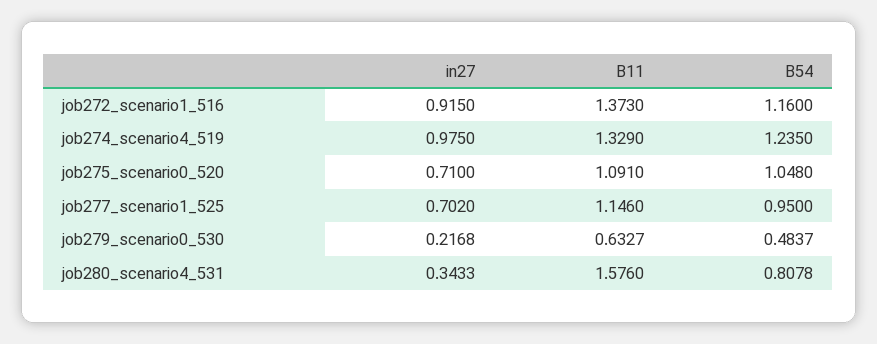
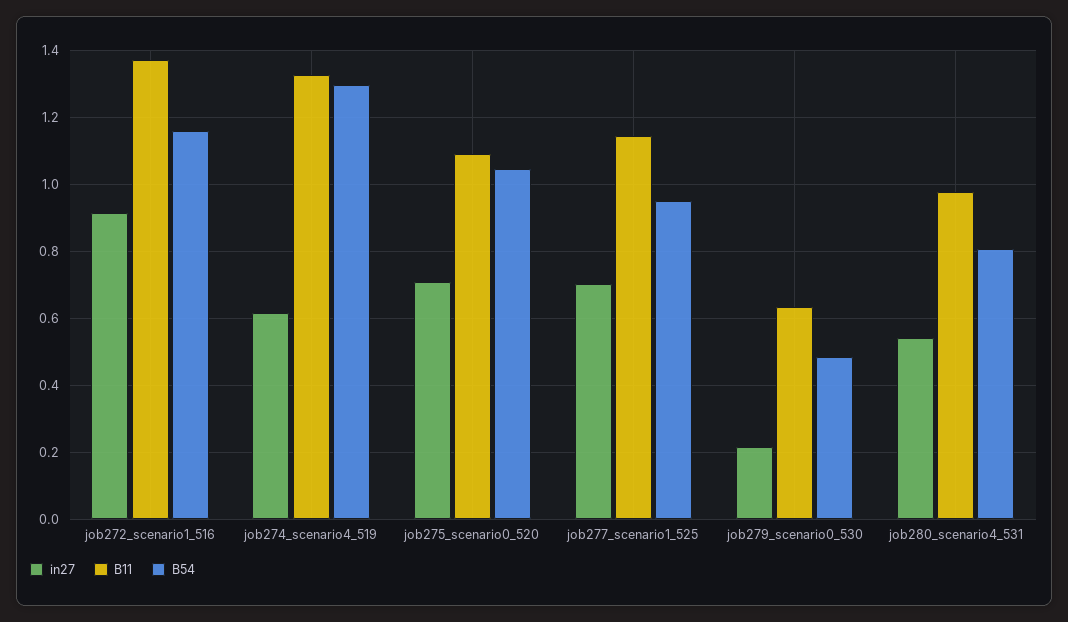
  {
    "in27": {
      "job272_scenario1_516": 0.915,
-     "job274_scenario4_519": 0.975,
+     "job274_scenario4_519": 0.62,
      "job275_scenario0_520": 0.71,
      "job277_scenario1_525": 0.702,
      "job279_scenario0_530": 0.2168,
-     "job280_scenario4_531": 0.3433
+     "job280_scenario4_531": 0.54
    },
    "B11": {
      "job272_scenario1_516": 1.373,
      "job274_scenario4_519": 1.329,
      "job275_scenario0_520": 1.091,
      "job277_scenario1_525": 1.146,
      "job279_scenario0_530": 0.6327,
-     "job280_scenario4_531": 1.576
+     "job280_scenario4_531": 0.98
    },
    "B54": {
      "job272_scenario1_516": 1.16,
-     "job274_scenario4_519": 1.235,
+     "job274_scenario4_519": 1.3,
      "job275_scenario0_520": 1.048,
      "job277_scenario1_525": 0.95,
      "job279_scenario0_530": 0.4837,
      "job280_scenario4_531": 0.8078
    }
  }

